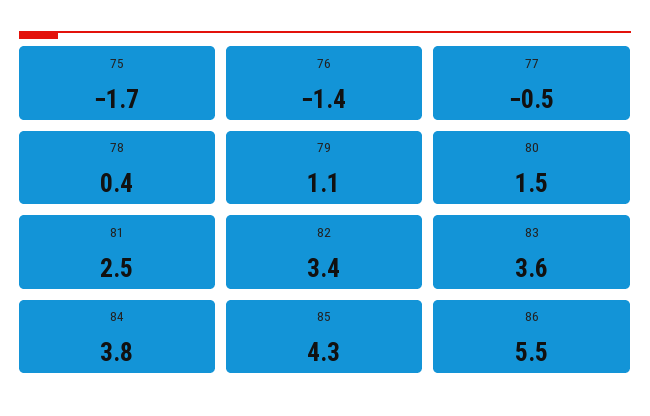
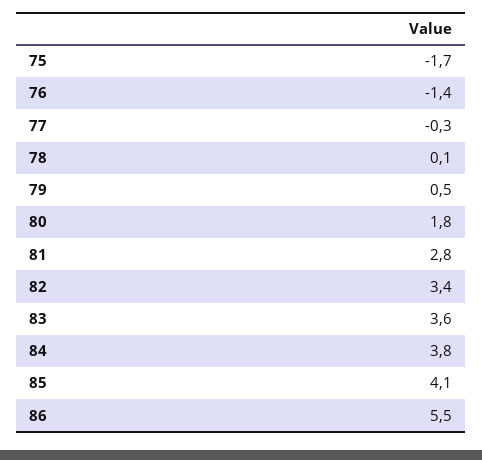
  {
    "75": -1.7,
    "76": -1.4,
-   "77": -0.5,
+   "77": -0.3,
-   "78": 0.4,
+   "78": 0.1,
-   "79": 1.1,
+   "79": 0.5,
-   "80": 1.5,
+   "80": 1.8,
-   "81": 2.5,
+   "81": 2.8,
    "82": 3.4,
    "83": 3.6,
    "84": 3.8,
-   "85": 4.3,
+   "85": 4.1,
    "86": 5.5
  }

